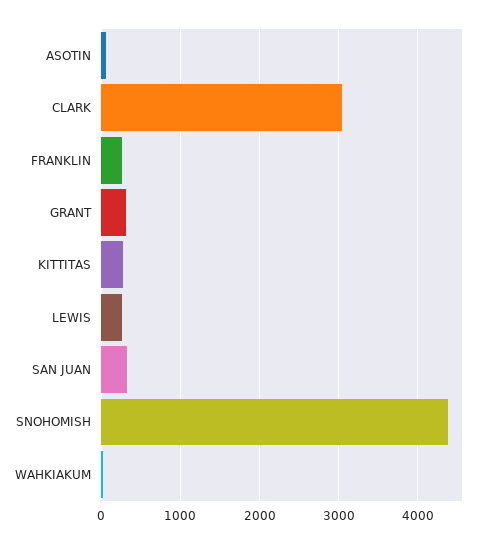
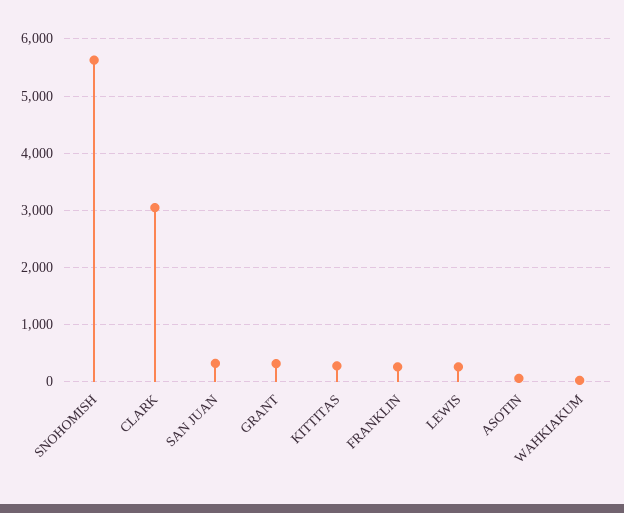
  {
    "ASOTIN": 100,
    "CLARK": 3000,
    "FRANKLIN": 300,
    "GRANT": 300,
    "KITTITAS": 300,
    "LEWIS": 300,
    "SAN JUAN": 300,
-   "SNOHOMISH": 4400,
+   "SNOHOMISH": 5600,
    "WAHKIAKUM": 0
  }

